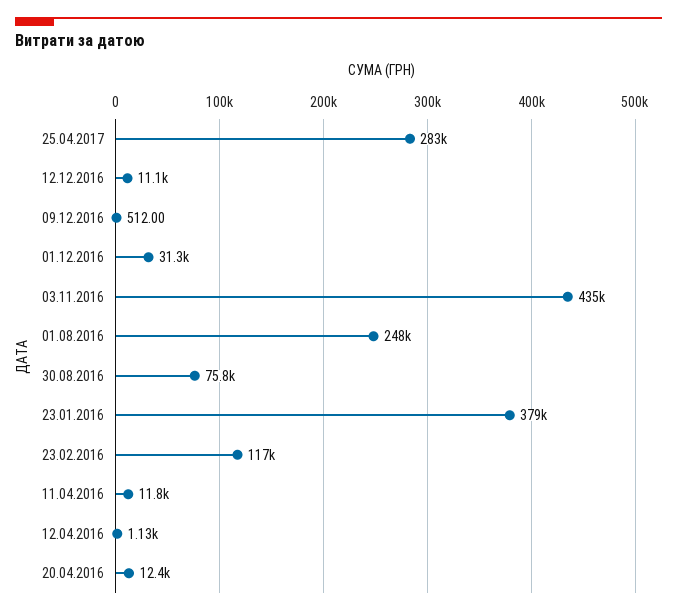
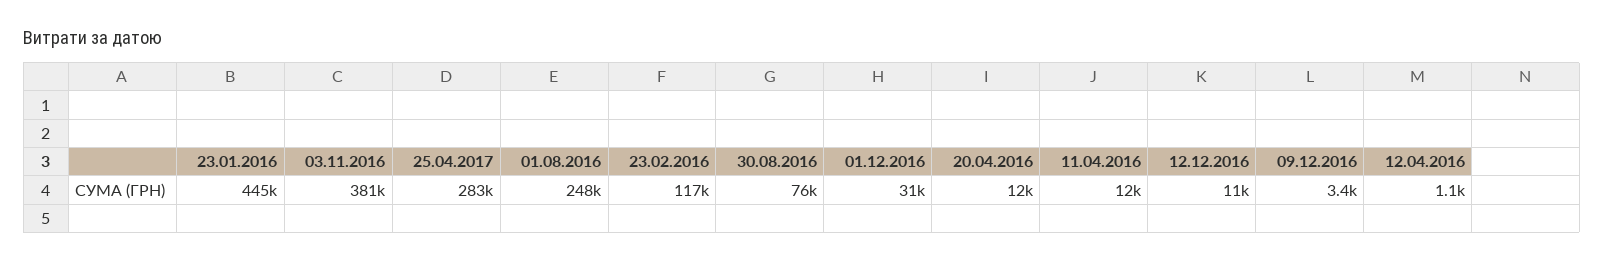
  {
    "25.04.2017": 283000,
    "12.12.2016": 11100,
-   "09.12.2016": 512,
+   "09.12.2016": 3400,
    "01.12.2016": 31300,
-   "03.11.2016": 435000,
+   "03.11.2016": 381000,
    "01.08.2016": 248000,
    "30.08.2016": 75800,
-   "23.01.2016": 379000,
+   "23.01.2016": 445000,
    "23.02.2016": 117000,
    "11.04.2016": 11800,
    "12.04.2016": 1130,
    "20.04.2016": 12400
  }

